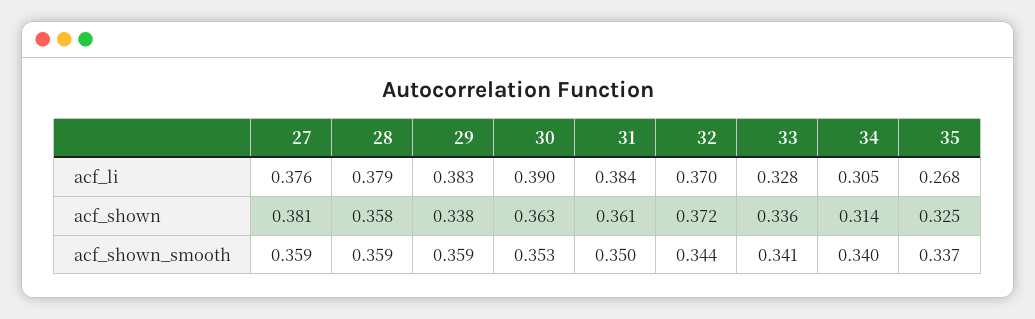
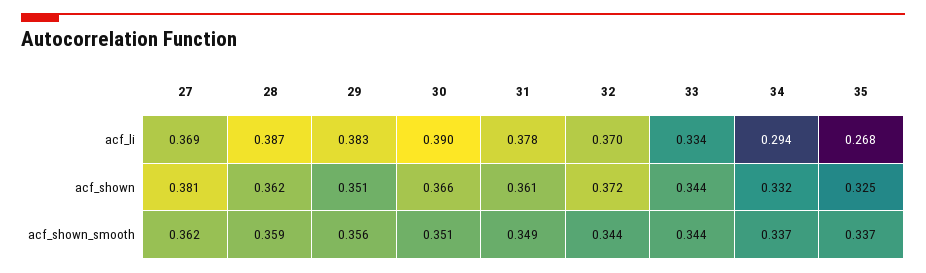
  {
    "27": {
-     "acf_li": 0.376,
+     "acf_li": 0.369,
      "acf_shown": 0.381,
-     "acf_shown_smooth": 0.359
+     "acf_shown_smooth": 0.362
    },
    "28": {
-     "acf_li": 0.379,
+     "acf_li": 0.387,
-     "acf_shown": 0.358,
+     "acf_shown": 0.362,
      "acf_shown_smooth": 0.359
    },
    "29": {
      "acf_li": 0.383,
-     "acf_shown": 0.338,
+     "acf_shown": 0.351,
-     "acf_shown_smooth": 0.359
+     "acf_shown_smooth": 0.356
    },
    "30": {
      "acf_li": 0.39,
-     "acf_shown": 0.363,
+     "acf_shown": 0.366,
-     "acf_shown_smooth": 0.353
+     "acf_shown_smooth": 0.351
    },
    "31": {
-     "acf_li": 0.384,
+     "acf_li": 0.378,
      "acf_shown": 0.361,
-     "acf_shown_smooth": 0.35
+     "acf_shown_smooth": 0.349
    },
    "32": {
      "acf_li": 0.37,
      "acf_shown": 0.372,
      "acf_shown_smooth": 0.344
    },
    "33": {
-     "acf_li": 0.328,
+     "acf_li": 0.334,
-     "acf_shown": 0.336,
+     "acf_shown": 0.344,
-     "acf_shown_smooth": 0.341
+     "acf_shown_smooth": 0.344
    },
    "34": {
-     "acf_li": 0.305,
+     "acf_li": 0.294,
-     "acf_shown": 0.314,
+     "acf_shown": 0.332,
-     "acf_shown_smooth": 0.34
+     "acf_shown_smooth": 0.337
    },
    "35": {
      "acf_li": 0.268,
      "acf_shown": 0.325,
      "acf_shown_smooth": 0.337
    }
  }

